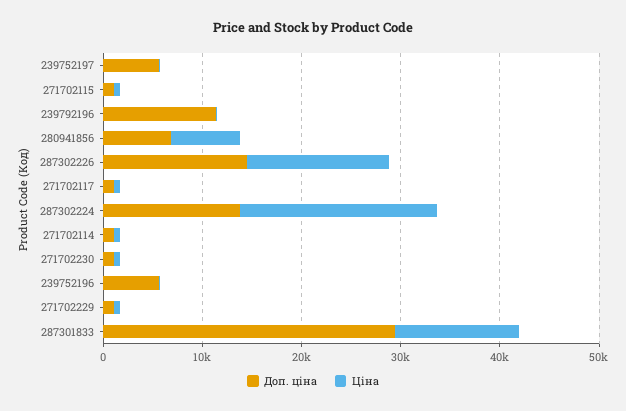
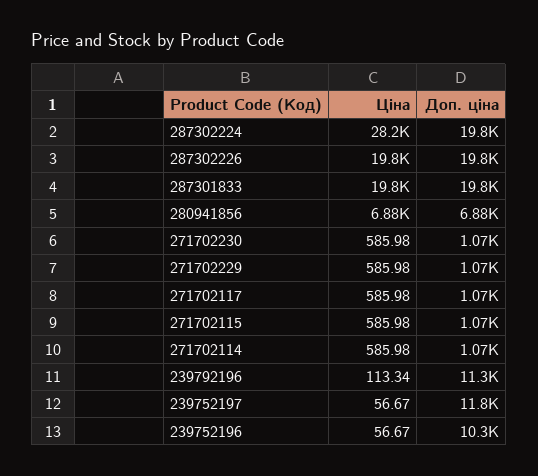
  {
    "Доп. ціна": {
-     "239752197": 6000,
+     "239752197": 11800,
      "271702115": 1070,
      "239792196": 11300,
      "280941856": 6880,
-     "287302226": 14000,
+     "287302226": 19800,
      "271702117": 1070,
-     "287302224": 14000,
+     "287302224": 19800,
      "271702114": 1070,
      "271702230": 1070,
-     "239752196": 6000,
+     "239752196": 10300,
      "271702229": 1070,
-     "287301833": 30000
+     "287301833": 19800
    },
    "Ціна": {
      "239752197": 56.67,
      "271702115": 585.98,
      "239792196": 113.34,
      "280941856": 6880,
-     "287302226": 14000,
+     "287302226": 19800,
      "271702117": 585.98,
-     "287302224": 20000,
+     "287302224": 28200,
      "271702114": 585.98,
      "271702230": 585.98,
      "239752196": 56.67,
      "271702229": 585.98,
-     "287301833": 12000
+     "287301833": 19800
    }
  }

